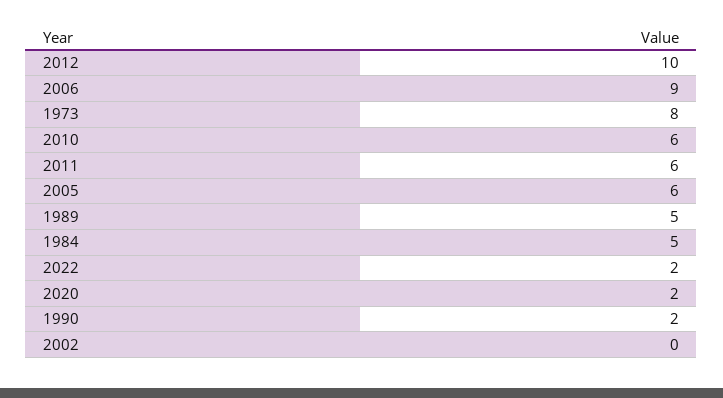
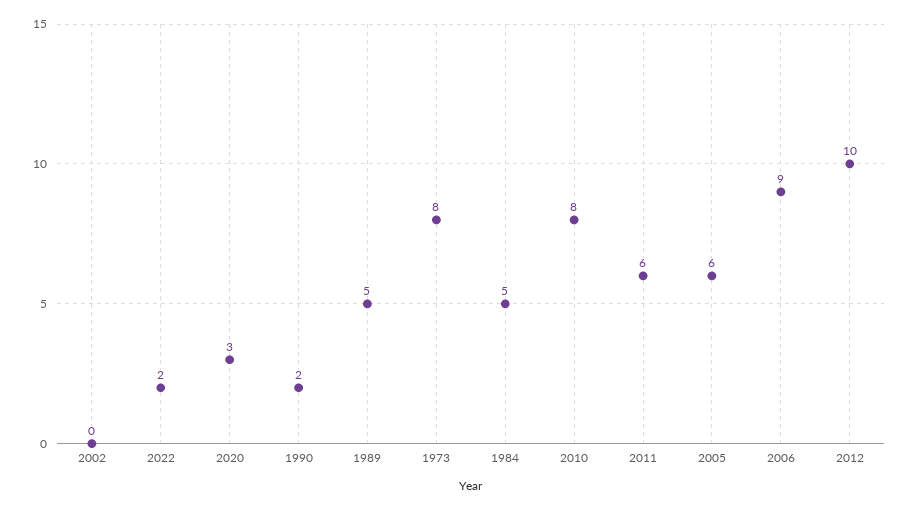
  {
    "2012": 10,
    "2006": 9,
    "1973": 8,
-   "2010": 6,
+   "2010": 8,
    "2011": 6,
    "2005": 6,
    "1989": 5,
    "1984": 5,
    "2022": 2,
-   "2020": 2,
+   "2020": 3,
    "1990": 2,
    "2002": 0
  }

